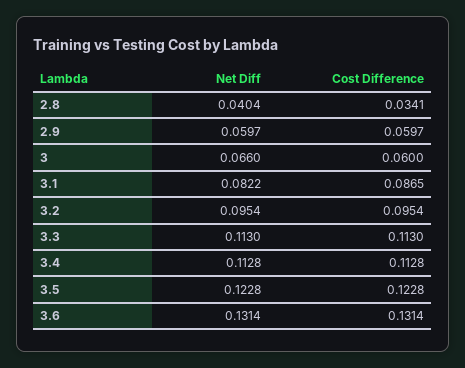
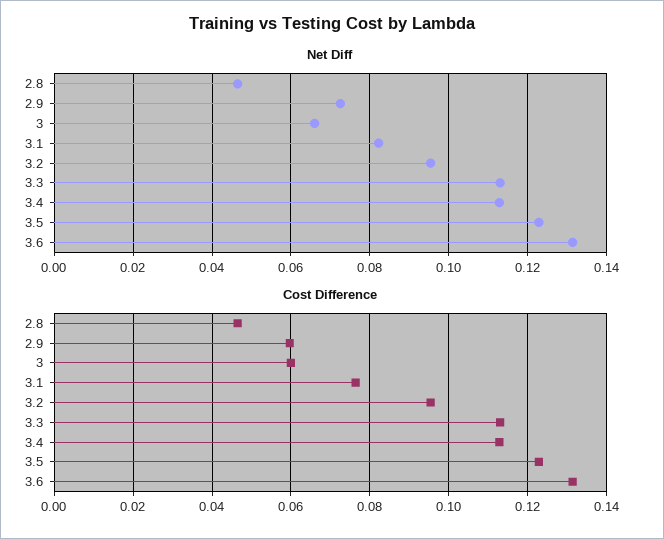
  {
    "Net Diff": {
-     "2.8": 0.0404,
+     "2.8": 0.046,
-     "2.9": 0.0597,
+     "2.9": 0.072,
      "3": 0.066,
      "3.1": 0.0822,
      "3.2": 0.0954,
      "3.3": 0.113,
      "3.4": 0.1128,
      "3.5": 0.1228,
      "3.6": 0.1314
    },
    "Cost Difference": {
-     "2.8": 0.0341,
+     "2.8": 0.046,
      "2.9": 0.0597,
      "3": 0.06,
-     "3.1": 0.0865,
+     "3.1": 0.076,
      "3.2": 0.0954,
      "3.3": 0.113,
      "3.4": 0.1128,
      "3.5": 0.1228,
      "3.6": 0.1314
    }
  }

